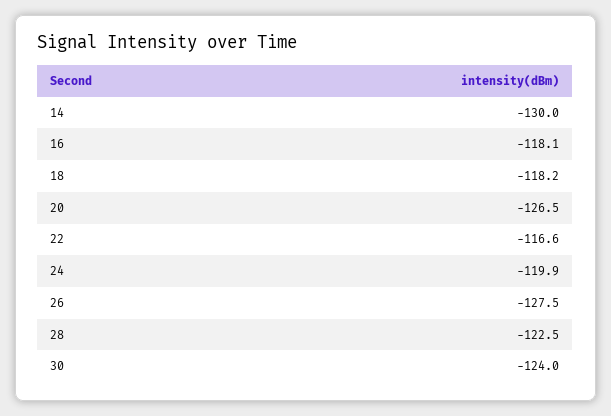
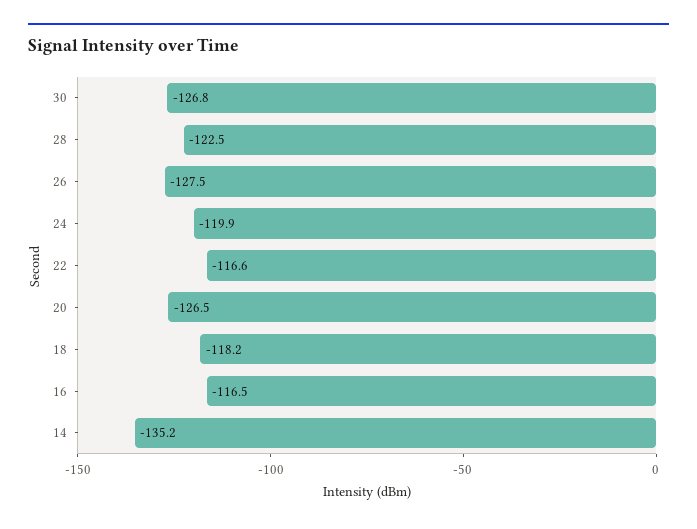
  {
-   "14": -130,
+   "14": -135.2,
-   "16": -118.1,
+   "16": -116.5,
    "18": -118.2,
    "20": -126.5,
    "22": -116.6,
    "24": -119.9,
    "26": -127.5,
    "28": -122.5,
-   "30": -124
+   "30": -126.8
  }

